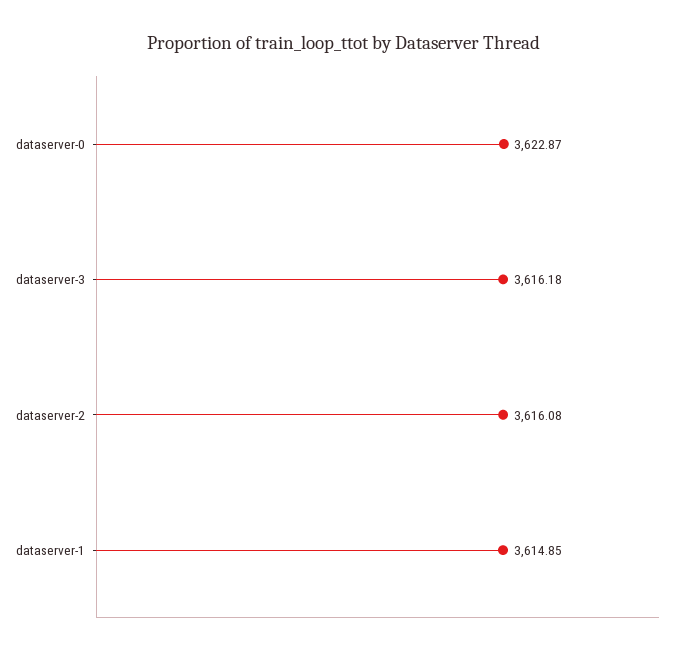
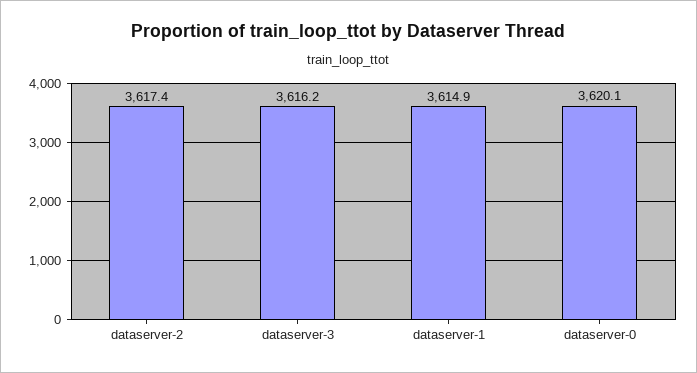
  {
-   "dataserver-0": 3622.87,
+   "dataserver-0": 3620.1,
    "dataserver-3": 3616.18,
-   "dataserver-2": 3616.08,
+   "dataserver-2": 3617.4,
    "dataserver-1": 3614.85
  }

